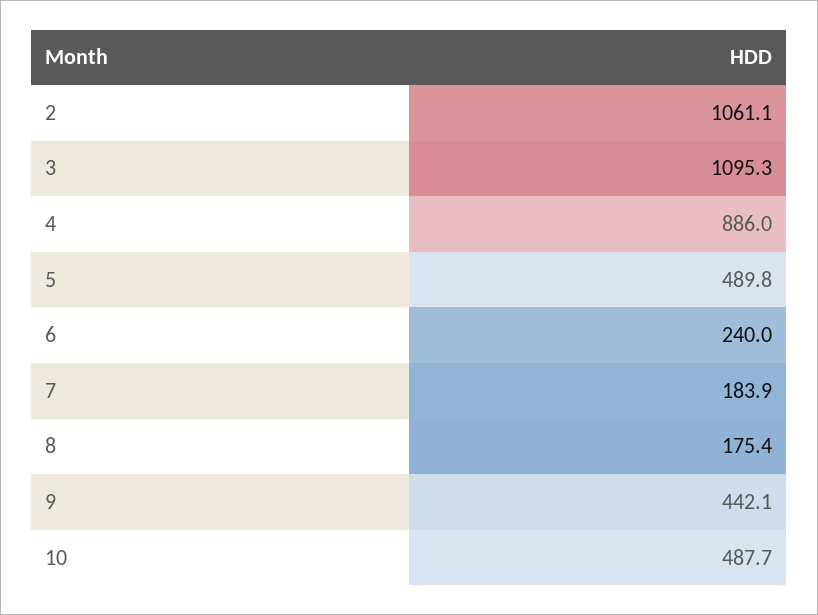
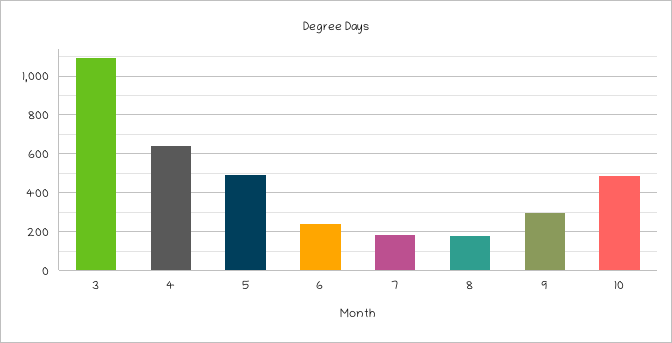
  {
-   "2": 1061.1,
    "3": 1095.3,
-   "4": 886,
+   "4": 650,
    "5": 489.8,
    "6": 240,
    "7": 183.9,
    "8": 175.4,
-   "9": 442.1,
+   "9": 300,
    "10": 487.7
  }

